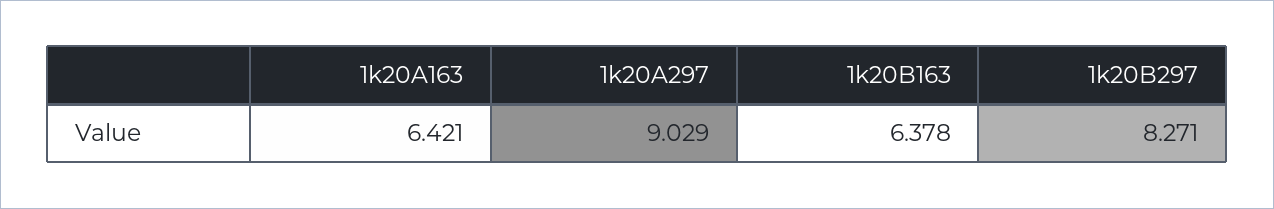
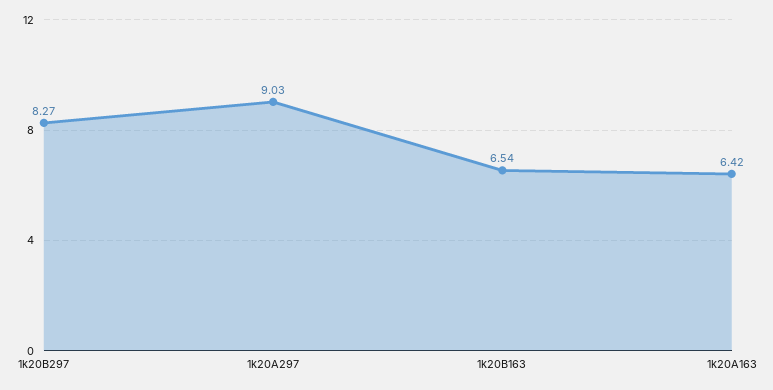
  {
    "1k20A163": 6.421,
    "1k20A297": 9.029,
-   "1k20B163": 6.378,
+   "1k20B163": 6.54,
    "1k20B297": 8.271
  }

